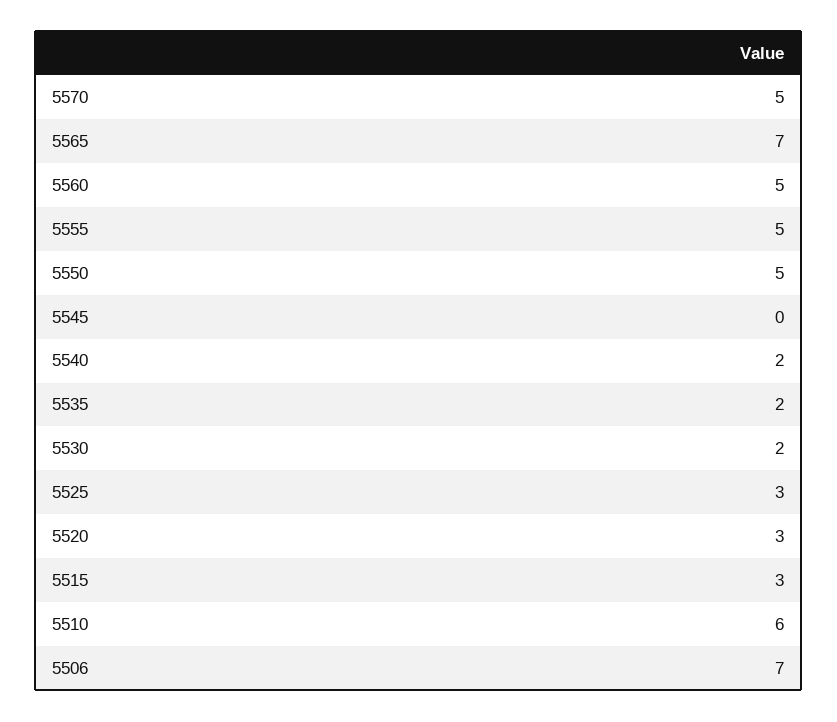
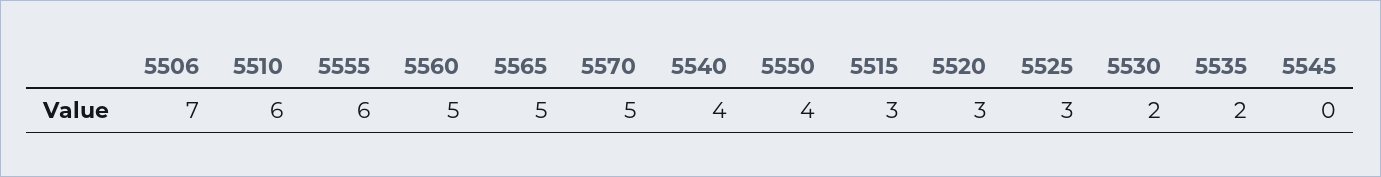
  {
    "5570": 5,
-   "5565": 7,
+   "5565": 5,
    "5560": 5,
-   "5555": 5,
+   "5555": 6,
-   "5550": 5,
+   "5550": 4,
    "5545": 0,
-   "5540": 2,
+   "5540": 4,
    "5535": 2,
    "5530": 2,
    "5525": 3,
    "5520": 3,
    "5515": 3,
    "5510": 6,
    "5506": 7
  }

